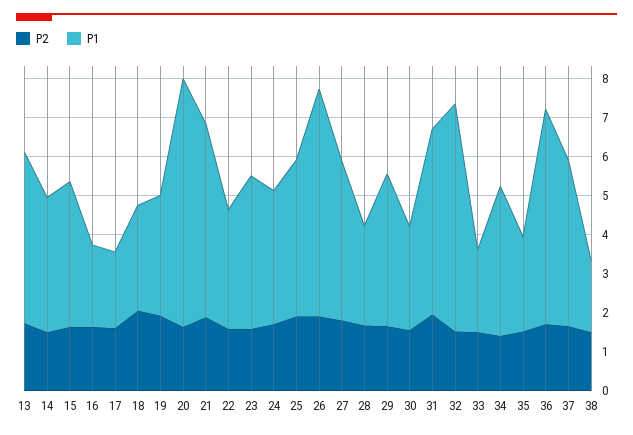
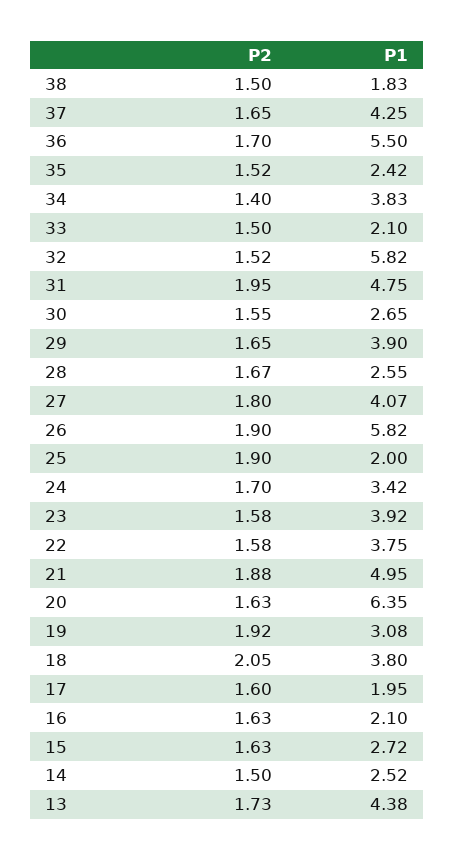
  {
    "P2": {
      "13": 1.73,
      "14": 1.5,
      "15": 1.63,
      "16": 1.63,
      "17": 1.6,
      "18": 2.05,
      "19": 1.92,
      "20": 1.63,
      "21": 1.88,
      "22": 1.58,
      "23": 1.58,
      "24": 1.7,
      "25": 1.9,
      "26": 1.9,
      "27": 1.8,
      "28": 1.67,
      "29": 1.65,
      "30": 1.55,
      "31": 1.95,
      "32": 1.52,
      "33": 1.5,
      "34": 1.4,
      "35": 1.52,
      "36": 1.7,
      "37": 1.65,
      "38": 1.5
    },
    "P1": {
      "13": 4.38,
-     "14": 3.5,
+     "14": 2.52,
-     "15": 3.75,
+     "15": 2.72,
      "16": 2.1,
      "17": 1.95,
-     "18": 2.75,
+     "18": 3.8,
      "19": 3.08,
      "20": 6.35,
      "21": 4.95,
-     "22": 3,
+     "22": 3.75,
      "23": 3.92,
      "24": 3.42,
-     "25": 4,
+     "25": 2,
      "26": 5.82,
      "27": 4.07,
      "28": 2.55,
      "29": 3.9,
      "30": 2.65,
      "31": 4.75,
      "32": 5.82,
      "33": 2.1,
      "34": 3.83,
      "35": 2.42,
      "36": 5.5,
      "37": 4.25,
      "38": 1.83
    }
  }

